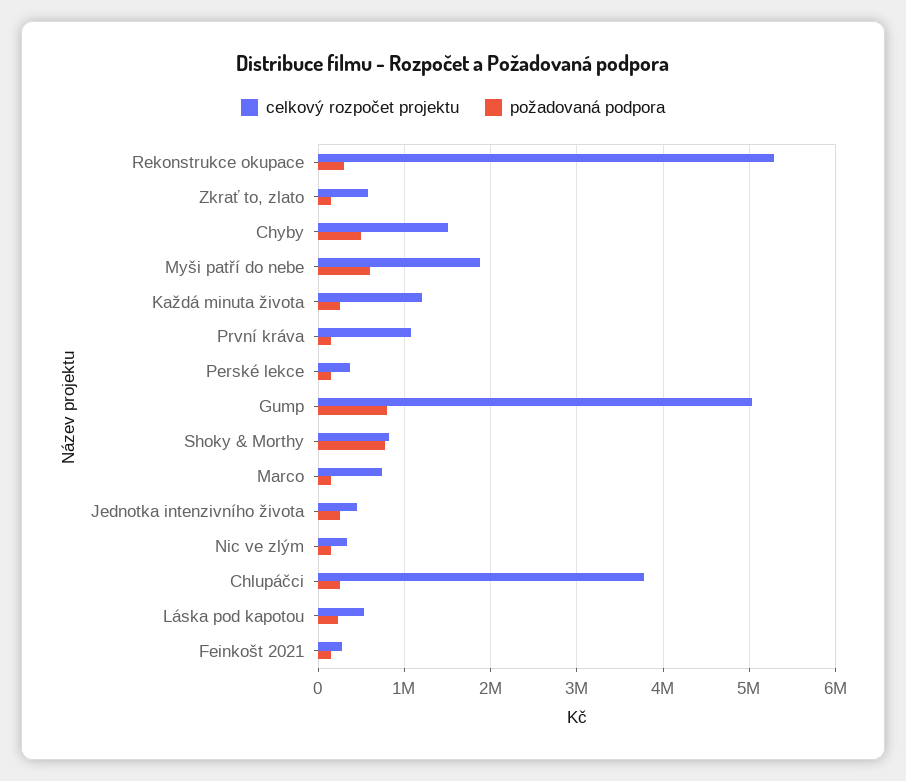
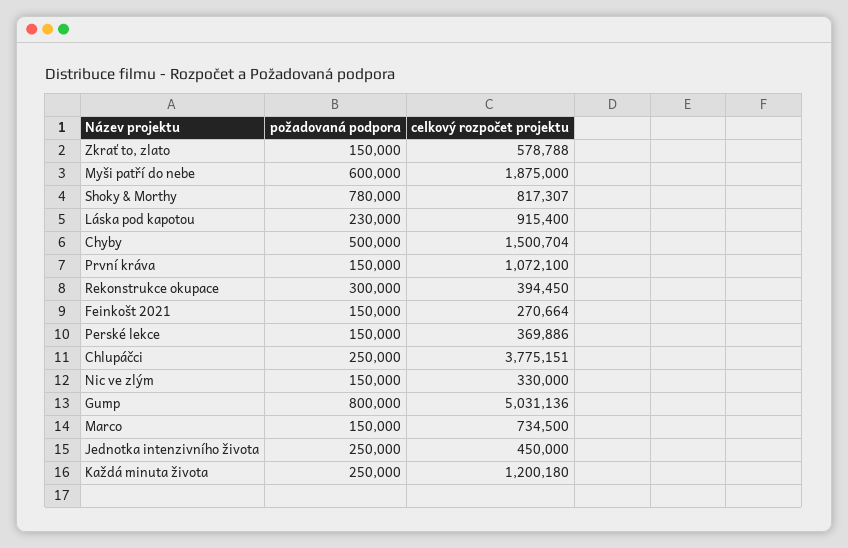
  {
    "celkový rozpočet projektu": {
-     "Rekonstrukce okupace": 5300000,
+     "Rekonstrukce okupace": 394450,
      "Zkrať to, zlato": 578788,
      "Chyby": 1500704,
      "Myši patří do nebe": 1875000,
      "Každá minuta života": 1200180,
      "První kráva": 1072100,
      "Perské lekce": 369886,
      "Gump": 5031136,
      "Shoky & Morthy": 817307,
      "Marco": 734500,
      "Jednotka intenzivního života": 450000,
      "Nic ve zlým": 330000,
      "Chlupáčci": 3775151,
-     "Láska pod kapotou": 500000,
+     "Láska pod kapotou": 915400,
      "Feinkošt 2021": 270664
    },
    "požadovaná podpora": {
      "Rekonstrukce okupace": 300000,
      "Zkrať to, zlato": 150000,
      "Chyby": 500000,
      "Myši patří do nebe": 600000,
      "Každá minuta života": 250000,
      "První kráva": 150000,
      "Perské lekce": 150000,
      "Gump": 800000,
      "Shoky & Morthy": 780000,
      "Marco": 150000,
      "Jednotka intenzivního života": 250000,
      "Nic ve zlým": 150000,
      "Chlupáčci": 250000,
      "Láska pod kapotou": 230000,
      "Feinkošt 2021": 150000
    }
  }

